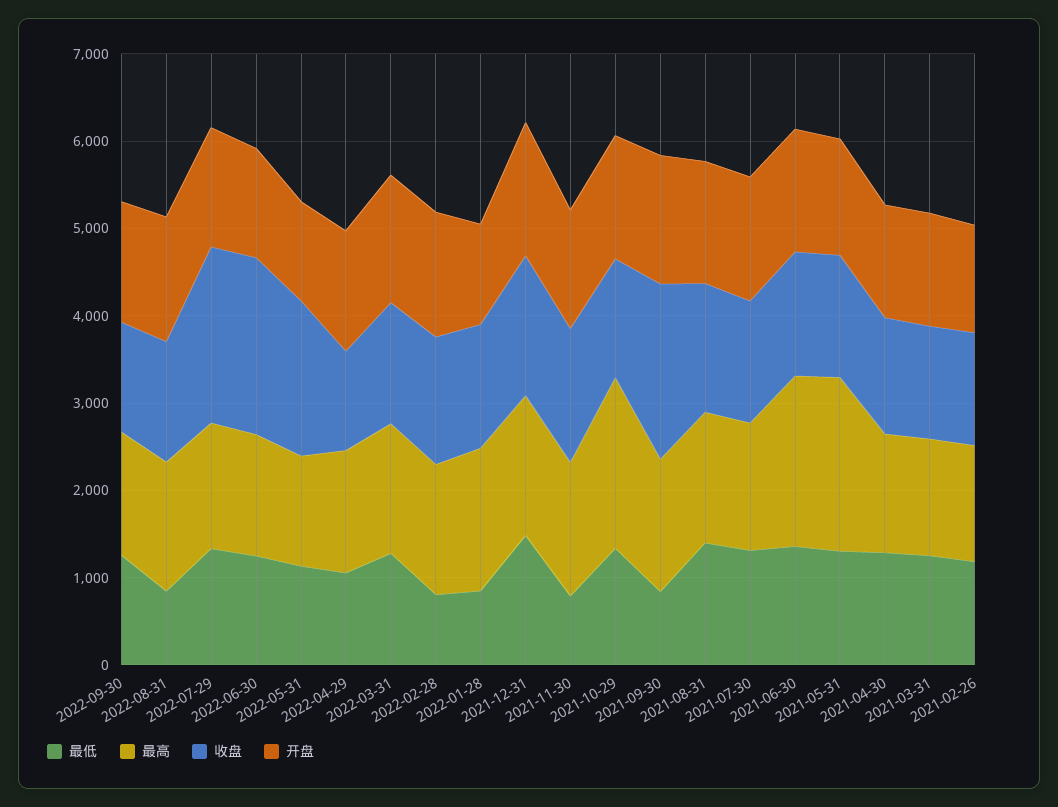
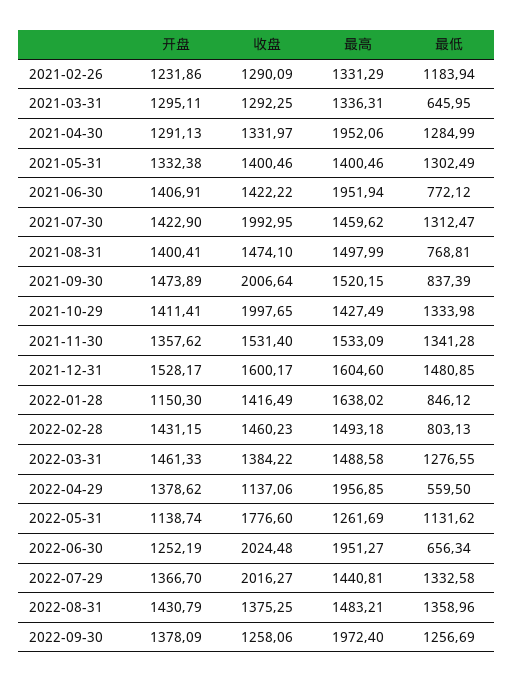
  {
    "最低": {
      "2022-09-30": 1256.69,
-     "2022-08-31": 800,
+     "2022-08-31": 1358.96,
      "2022-07-29": 1332.58,
-     "2022-06-30": 1200,
+     "2022-06-30": 656.34,
      "2022-05-31": 1131.62,
-     "2022-04-29": 1000,
+     "2022-04-29": 559.5,
      "2022-03-31": 1276.55,
      "2022-02-28": 803.13,
      "2022-01-28": 846.12,
      "2021-12-31": 1480.85,
-     "2021-11-30": 800,
+     "2021-11-30": 1341.28,
      "2021-10-29": 1333.98,
      "2021-09-30": 837.39,
-     "2021-08-31": 1400,
+     "2021-08-31": 768.81,
      "2021-07-30": 1312.47,
-     "2021-06-30": 1400,
+     "2021-06-30": 772.12,
      "2021-05-31": 1302.49,
      "2021-04-30": 1284.99,
-     "2021-03-31": 1200,
+     "2021-03-31": 645.95,
      "2021-02-26": 1183.94
    },
    "最高": {
-     "2022-09-30": 1400,
+     "2022-09-30": 1972.4,
      "2022-08-31": 1483.21,
      "2022-07-29": 1440.81,
-     "2022-06-30": 1400,
+     "2022-06-30": 1951.27,
      "2022-05-31": 1261.69,
-     "2022-04-29": 1400,
+     "2022-04-29": 1956.85,
      "2022-03-31": 1488.58,
      "2022-02-28": 1493.18,
      "2022-01-28": 1638.02,
      "2021-12-31": 1604.6,
      "2021-11-30": 1533.09,
-     "2021-10-29": 2000,
+     "2021-10-29": 1427.49,
      "2021-09-30": 1520.15,
      "2021-08-31": 1497.99,
      "2021-07-30": 1459.62,
      "2021-06-30": 1951.94,
-     "2021-05-31": 2000,
+     "2021-05-31": 1400.46,
-     "2021-04-30": 1400,
+     "2021-04-30": 1952.06,
      "2021-03-31": 1336.31,
      "2021-02-26": 1331.29
    },
    "收盘": {
      "2022-09-30": 1258.06,
      "2022-08-31": 1375.25,
      "2022-07-29": 2016.27,
      "2022-06-30": 2024.48,
      "2022-05-31": 1776.6,
      "2022-04-29": 1137.06,
      "2022-03-31": 1384.22,
      "2022-02-28": 1460.23,
      "2022-01-28": 1416.49,
      "2021-12-31": 1600.17,
      "2021-11-30": 1531.4,
-     "2021-10-29": 1400,
+     "2021-10-29": 1997.65,
      "2021-09-30": 2006.64,
      "2021-08-31": 1474.1,
-     "2021-07-30": 1400,
+     "2021-07-30": 1992.95,
      "2021-06-30": 1422.22,
      "2021-05-31": 1400.46,
      "2021-04-30": 1331.97,
      "2021-03-31": 1292.25,
      "2021-02-26": 1290.09
    },
    "开盘": {
      "2022-09-30": 1378.09,
      "2022-08-31": 1430.79,
      "2022-07-29": 1366.7,
      "2022-06-30": 1252.19,
      "2022-05-31": 1138.74,
      "2022-04-29": 1378.62,
      "2022-03-31": 1461.33,
      "2022-02-28": 1431.15,
      "2022-01-28": 1150.3,
      "2021-12-31": 1528.17,
      "2021-11-30": 1357.62,
      "2021-10-29": 1411.41,
      "2021-09-30": 1473.89,
      "2021-08-31": 1400.41,
      "2021-07-30": 1422.9,
      "2021-06-30": 1406.91,
      "2021-05-31": 1332.38,
      "2021-04-30": 1291.13,
      "2021-03-31": 1295.11,
      "2021-02-26": 1231.86
    }
  }

